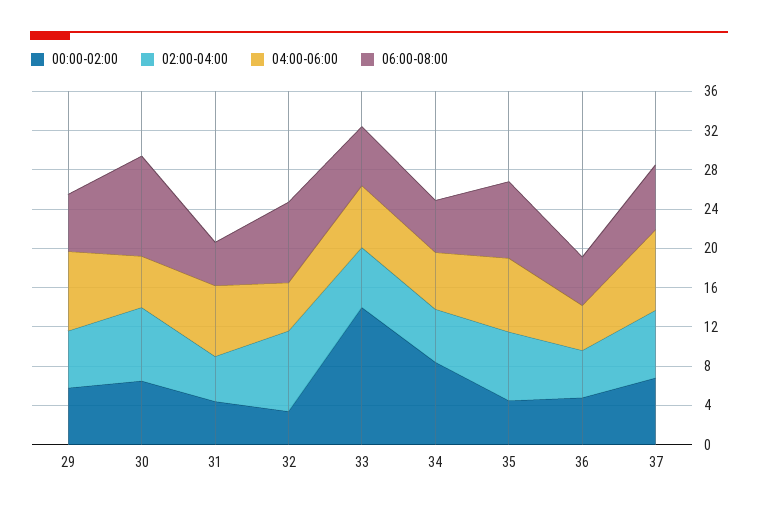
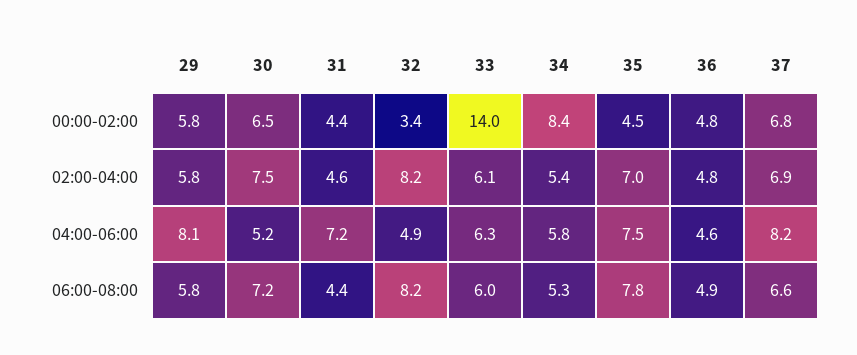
  {
    "00:00-02:00": {
      "29": 5.8,
      "30": 6.5,
      "31": 4.4,
      "32": 3.4,
      "33": 14,
      "34": 8.4,
      "35": 4.5,
      "36": 4.8,
      "37": 6.8
    },
    "02:00-04:00": {
      "29": 5.8,
      "30": 7.5,
      "31": 4.6,
      "32": 8.2,
      "33": 6.1,
      "34": 5.4,
      "35": 7,
      "36": 4.8,
      "37": 6.9
    },
    "04:00-06:00": {
      "29": 8.1,
      "30": 5.2,
      "31": 7.2,
      "32": 4.9,
      "33": 6.3,
      "34": 5.8,
      "35": 7.5,
      "36": 4.6,
      "37": 8.2
    },
    "06:00-08:00": {
      "29": 5.8,
-     "30": 10,
+     "30": 7.2,
      "31": 4.4,
      "32": 8.2,
      "33": 6,
      "34": 5.3,
      "35": 7.8,
      "36": 4.9,
      "37": 6.6
    }
  }

